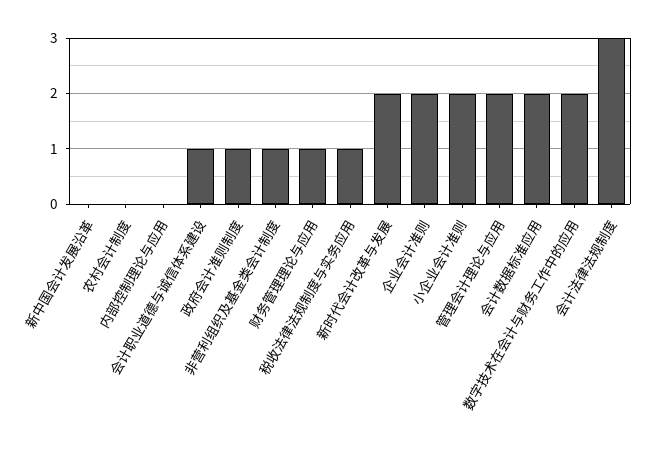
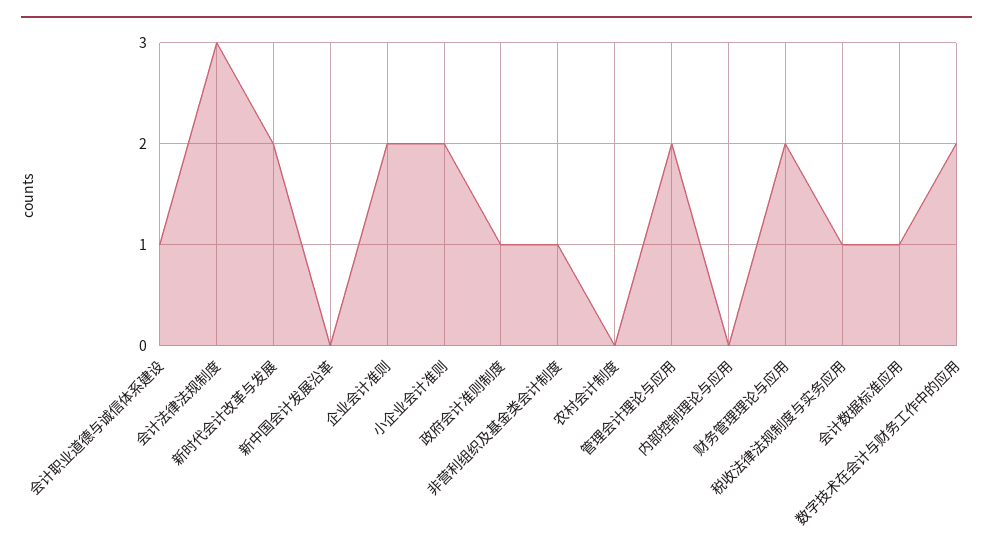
  {
    "新中国会计发展沿革": 0,
    "农村会计制度": 0,
    "内部控制理论与应用": 0,
    "会计职业道德与诚信体系建设": 1,
    "政府会计准则制度": 1,
    "非营利组织及基金类会计制度": 1,
-   "财务管理理论与应用": 1,
+   "财务管理理论与应用": 2,
    "税收法律法规制度与实务应用": 1,
    "新时代会计改革与发展": 2,
    "企业会计准则": 2,
    "小企业会计准则": 2,
    "管理会计理论与应用": 2,
-   "会计数据标准应用": 2,
+   "会计数据标准应用": 1,
    "数字技术在会计与财务工作中的应用": 2,
    "会计法律法规制度": 3
  }

